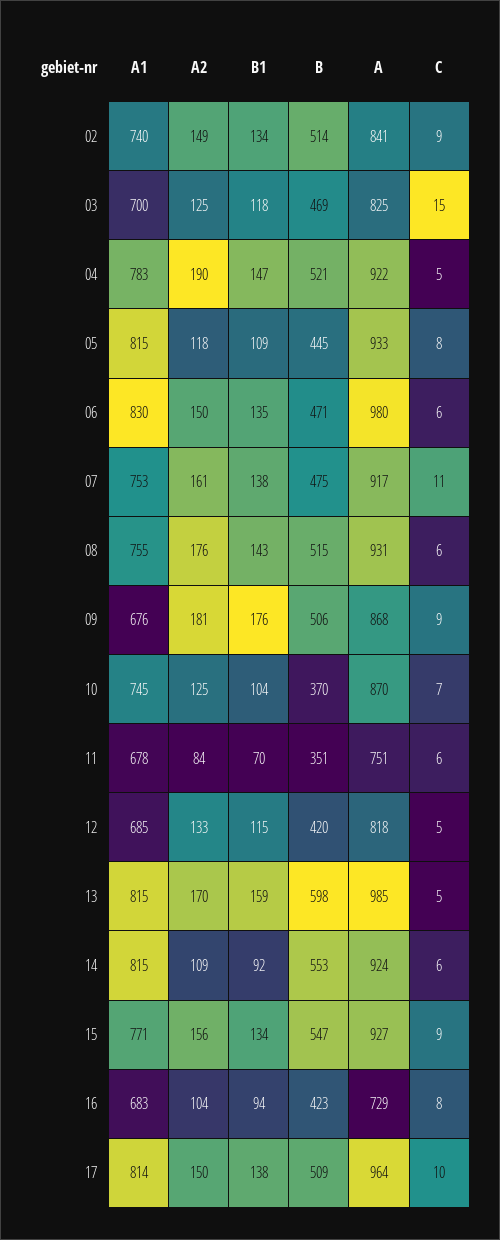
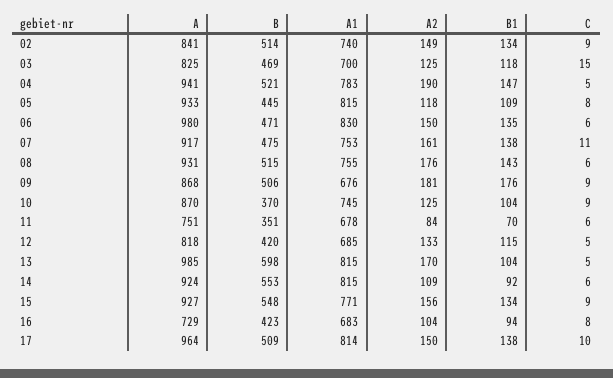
  {
    "A1": {
      "02": 740,
      "03": 700,
      "04": 783,
      "05": 815,
      "06": 830,
      "07": 753,
      "08": 755,
      "09": 676,
      "10": 745,
      "11": 678,
      "12": 685,
      "13": 815,
      "14": 815,
      "15": 771,
      "16": 683,
      "17": 814
    },
    "A2": {
      "02": 149,
      "03": 125,
      "04": 190,
      "05": 118,
      "06": 150,
      "07": 161,
      "08": 176,
      "09": 181,
      "10": 125,
      "11": 84,
      "12": 133,
      "13": 170,
      "14": 109,
      "15": 156,
      "16": 104,
      "17": 150
    },
    "B1": {
      "02": 134,
      "03": 118,
      "04": 147,
      "05": 109,
      "06": 135,
      "07": 138,
      "08": 143,
      "09": 176,
      "10": 104,
      "11": 70,
      "12": 115,
-     "13": 159,
+     "13": 104,
      "14": 92,
      "15": 134,
      "16": 94,
      "17": 138
    },
    "B": {
      "02": 514,
      "03": 469,
      "04": 521,
      "05": 445,
      "06": 471,
      "07": 475,
      "08": 515,
      "09": 506,
      "10": 370,
      "11": 351,
      "12": 420,
      "13": 598,
      "14": 553,
-     "15": 547,
+     "15": 548,
      "16": 423,
      "17": 509
    },
    "A": {
      "02": 841,
      "03": 825,
-     "04": 922,
+     "04": 941,
      "05": 933,
      "06": 980,
      "07": 917,
      "08": 931,
      "09": 868,
      "10": 870,
      "11": 751,
      "12": 818,
      "13": 985,
      "14": 924,
      "15": 927,
      "16": 729,
      "17": 964
    },
    "C": {
      "02": 9,
      "03": 15,
      "04": 5,
      "05": 8,
      "06": 6,
      "07": 11,
      "08": 6,
      "09": 9,
-     "10": 7,
+     "10": 9,
      "11": 6,
      "12": 5,
      "13": 5,
      "14": 6,
      "15": 9,
      "16": 8,
      "17": 10
    }
  }

